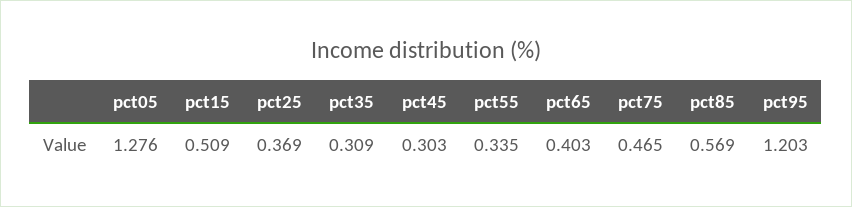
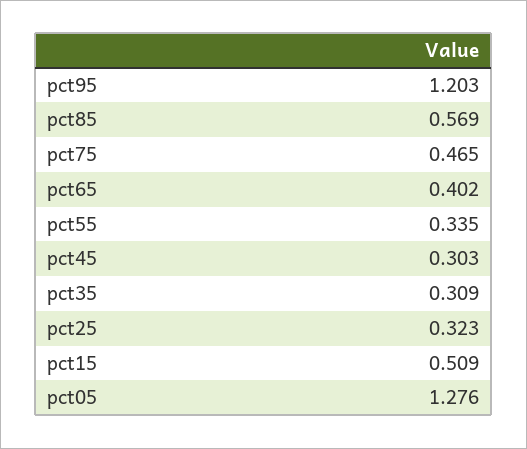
  {
    "pct05": 1.276,
    "pct15": 0.509,
-   "pct25": 0.369,
+   "pct25": 0.323,
    "pct35": 0.309,
    "pct45": 0.303,
    "pct55": 0.335,
-   "pct65": 0.403,
+   "pct65": 0.402,
    "pct75": 0.465,
    "pct85": 0.569,
    "pct95": 1.203
  }

